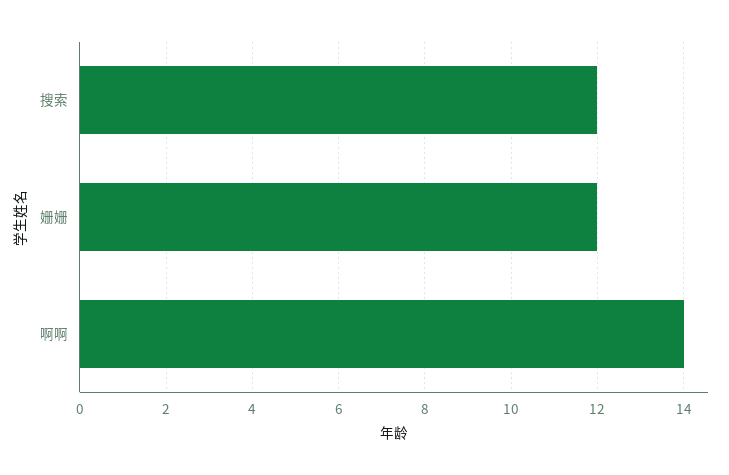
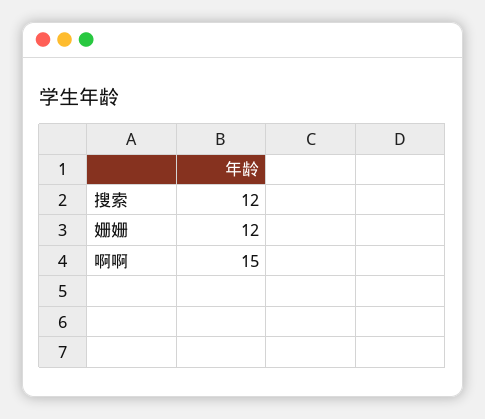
  {
    "搜索": 12,
    "姗姗": 12,
-   "啊啊": 14
+   "啊啊": 15
  }

